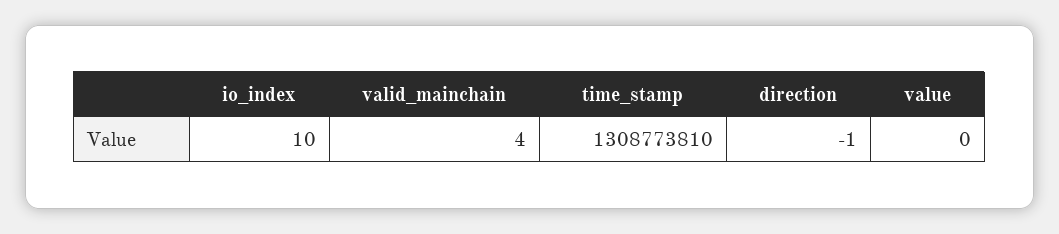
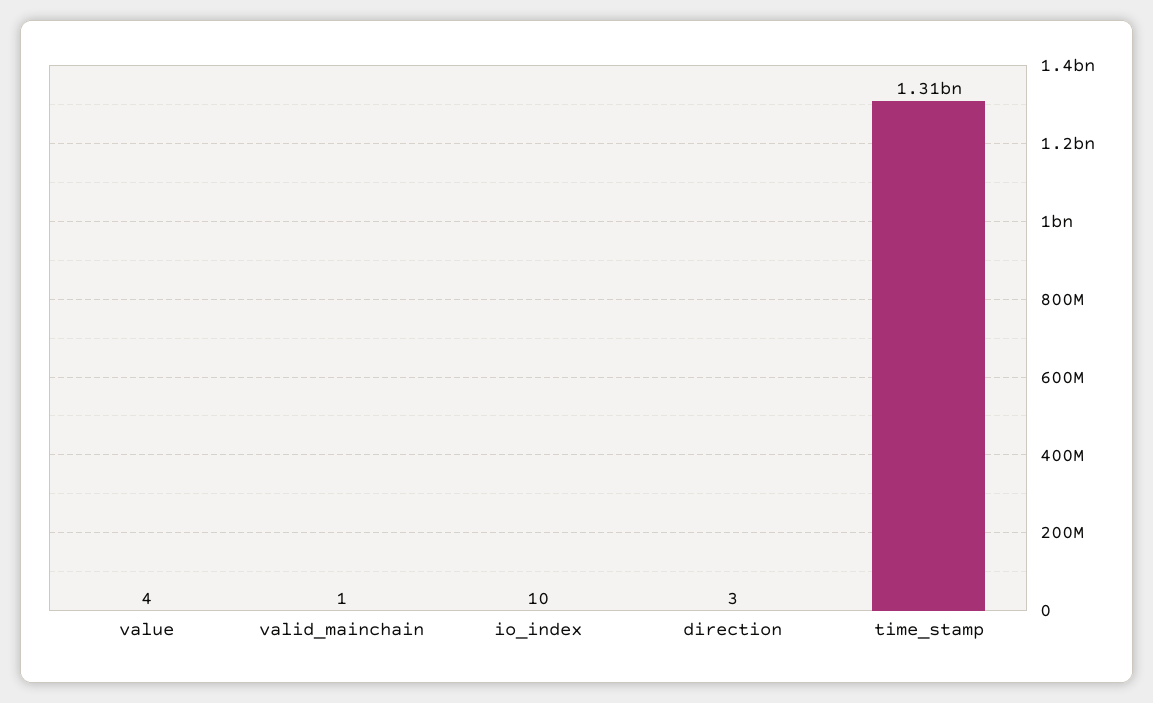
  {
    "io_index": 10,
-   "valid_mainchain": 4,
+   "valid_mainchain": 1,
    "time_stamp": 1308773810,
-   "direction": -1,
+   "direction": 3,
-   "value": 0
+   "value": 4
  }

